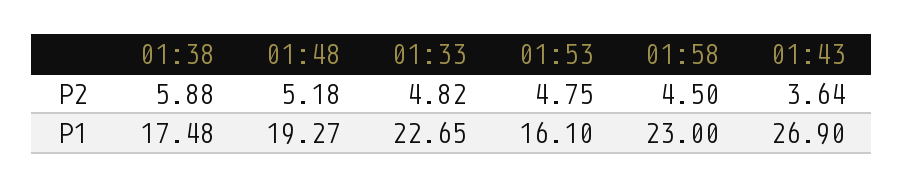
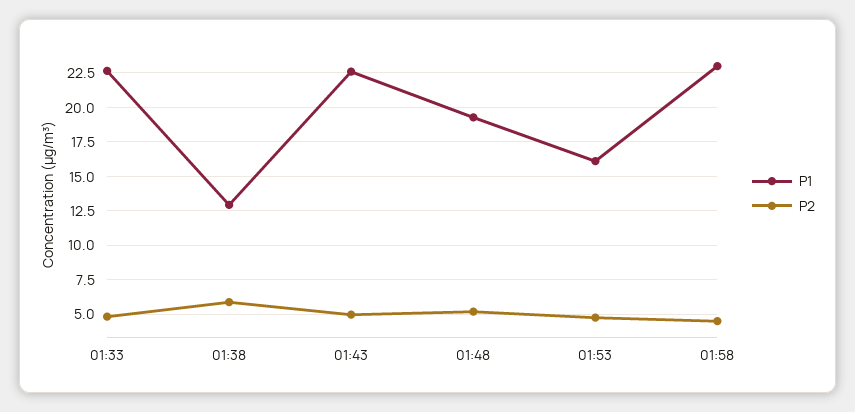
  {
    "P2": {
      "01:38": 5.88,
      "01:48": 5.18,
      "01:33": 4.82,
      "01:53": 4.75,
      "01:58": 4.5,
-     "01:43": 3.64
+     "01:43": 5
    },
    "P1": {
-     "01:38": 17.48,
+     "01:38": 13,
      "01:48": 19.27,
      "01:33": 22.65,
      "01:53": 16.1,
      "01:58": 23,
-     "01:43": 26.9
+     "01:43": 22.5
    }
  }

